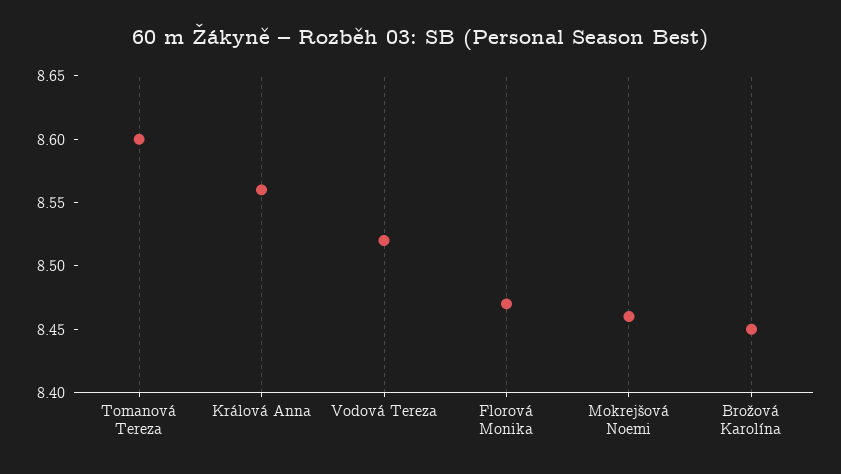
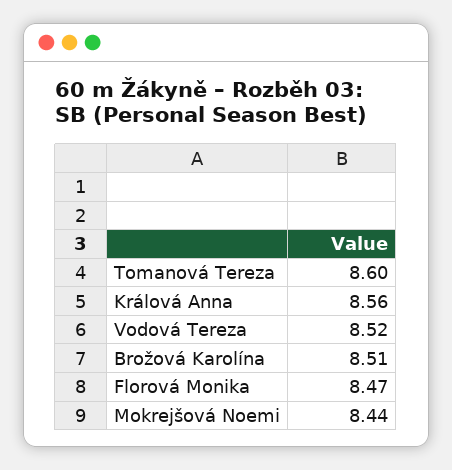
  {
    "Tomanová Tereza": 8.6,
    "Králová Anna": 8.56,
    "Vodová Tereza": 8.52,
    "Florová Monika": 8.47,
-   "Mokrejšová Noemi": 8.46,
+   "Mokrejšová Noemi": 8.44,
-   "Brožová Karolína": 8.45
+   "Brožová Karolína": 8.51
  }

